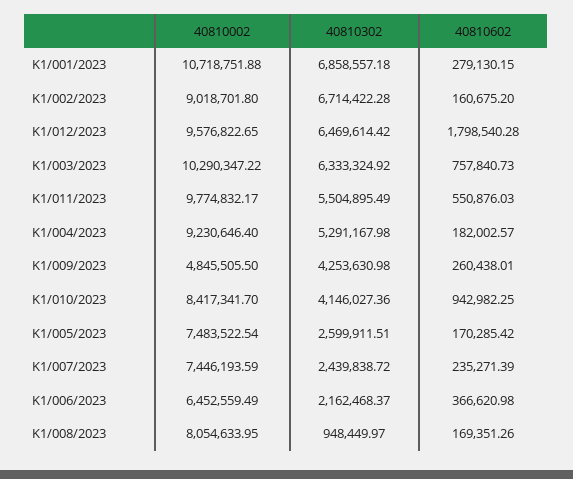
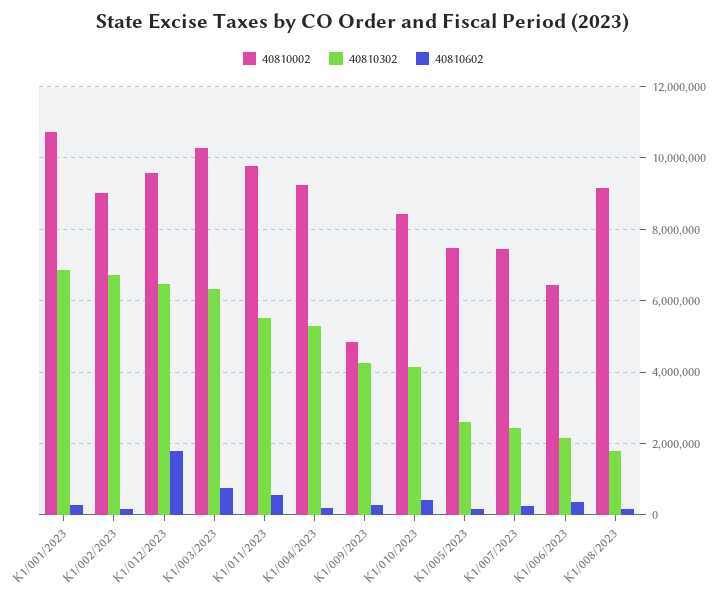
  {
    "40810002": {
      "K1/001/2023": 10718751.88,
      "K1/002/2023": 9018701.8,
      "K1/012/2023": 9576822.65,
      "K1/003/2023": 10290347.22,
      "K1/011/2023": 9774832.17,
      "K1/004/2023": 9230646.4,
      "K1/009/2023": 4845505.5,
      "K1/010/2023": 8417341.7,
      "K1/005/2023": 7483522.54,
      "K1/007/2023": 7446193.59,
      "K1/006/2023": 6452559.49,
-     "K1/008/2023": 8054633.95
+     "K1/008/2023": 9200000
    },
    "40810302": {
      "K1/001/2023": 6858557.18,
      "K1/002/2023": 6714422.28,
      "K1/012/2023": 6469614.42,
      "K1/003/2023": 6333324.92,
      "K1/011/2023": 5504895.49,
      "K1/004/2023": 5291167.98,
      "K1/009/2023": 4253630.98,
      "K1/010/2023": 4146027.36,
      "K1/005/2023": 2599911.51,
      "K1/007/2023": 2439838.72,
      "K1/006/2023": 2162468.37,
-     "K1/008/2023": 948449.97
+     "K1/008/2023": 1800000
    },
    "40810602": {
      "K1/001/2023": 279130.15,
      "K1/002/2023": 160675.2,
      "K1/012/2023": 1798540.28,
      "K1/003/2023": 757840.73,
      "K1/011/2023": 550876.03,
      "K1/004/2023": 182002.57,
      "K1/009/2023": 260438.01,
-     "K1/010/2023": 942982.25,
+     "K1/010/2023": 400000,
      "K1/005/2023": 170285.42,
      "K1/007/2023": 235271.39,
      "K1/006/2023": 366620.98,
      "K1/008/2023": 169351.26
    }
  }

